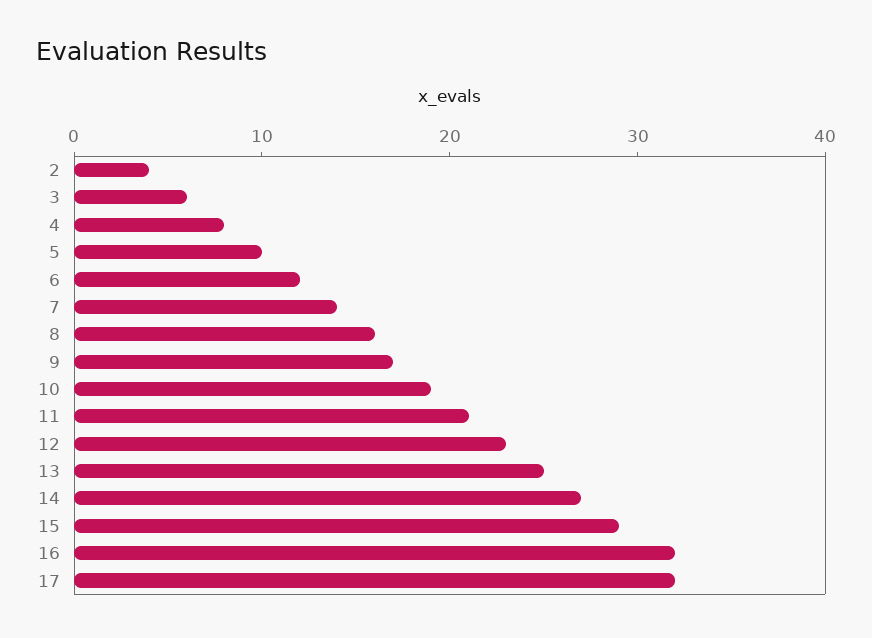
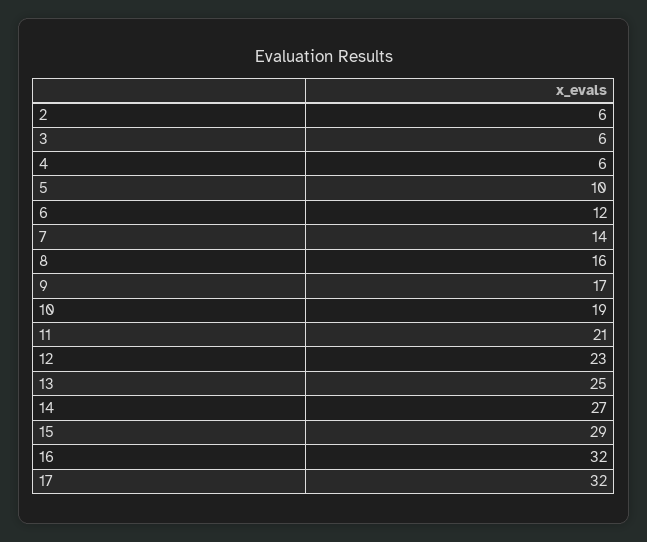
  {
-   "2": 4,
+   "2": 6,
    "3": 6,
-   "4": 8,
+   "4": 6,
    "5": 10,
    "6": 12,
    "7": 14,
    "8": 16,
    "9": 17,
    "10": 19,
    "11": 21,
    "12": 23,
    "13": 25,
    "14": 27,
    "15": 29,
    "16": 32,
    "17": 32
  }

